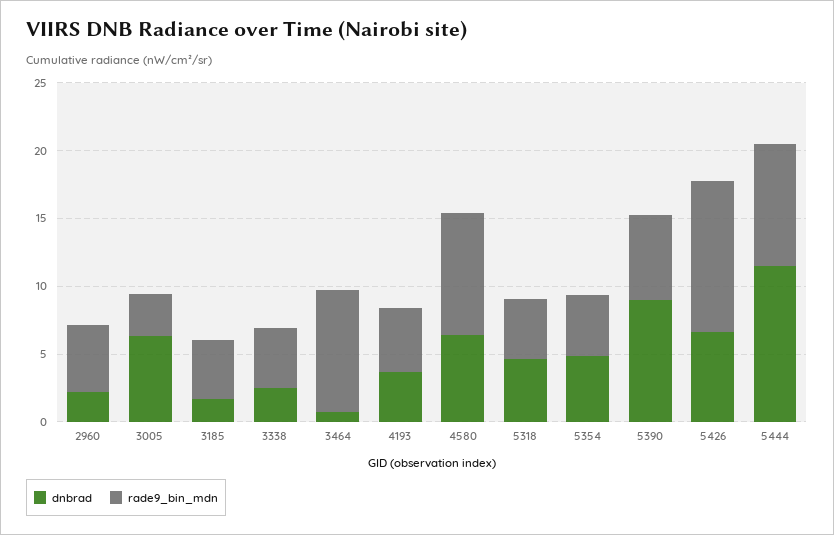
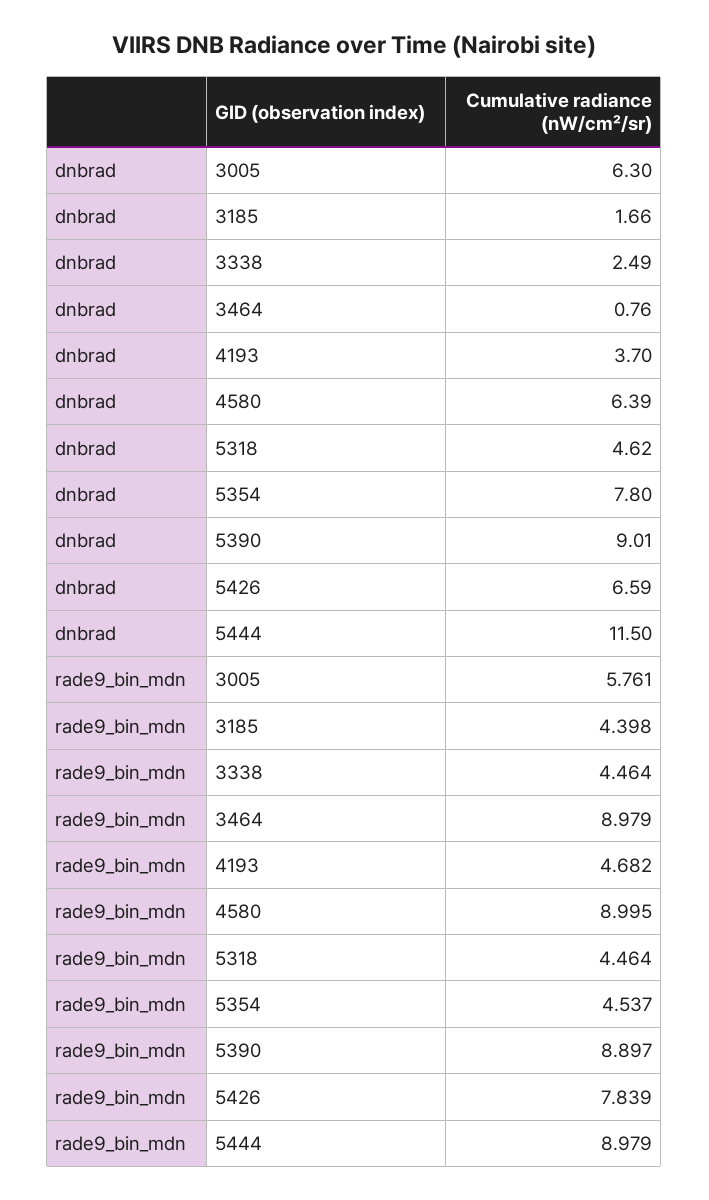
  {
    "dnbrad": {
-     "2960": 2,
      "3005": 6.3,
      "3185": 1.66,
      "3338": 2.49,
      "3464": 0.76,
      "4193": 3.7,
      "4580": 6.39,
      "5318": 4.62,
-     "5354": 5,
+     "5354": 7.8,
      "5390": 9.01,
      "5426": 6.59,
      "5444": 11.5
    },
    "rade9_bin_mdn": {
-     "2960": 5,
-     "3005": 3,
+     "3005": 5.761,
      "3185": 4.398,
      "3338": 4.464,
      "3464": 8.979,
      "4193": 4.682,
      "4580": 8.995,
      "5318": 4.464,
      "5354": 4.537,
-     "5390": 6,
+     "5390": 8.897,
-     "5426": 11,
+     "5426": 7.839,
      "5444": 8.979
    }
  }

